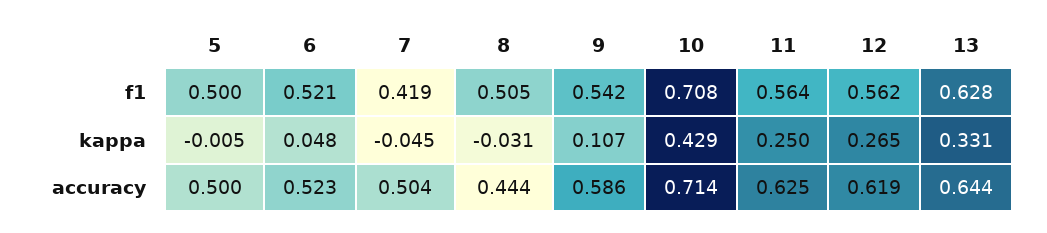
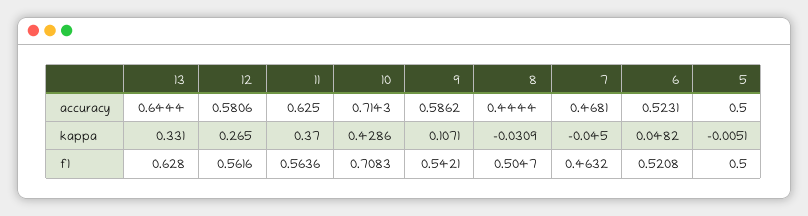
  {
    "5": {
      "f1": 0.5,
      "kappa": -0.0051,
      "accuracy": 0.5
    },
    "6": {
      "f1": 0.5208,
      "kappa": 0.0482,
      "accuracy": 0.5231
    },
    "7": {
-     "f1": 0.419,
+     "f1": 0.4632,
      "kappa": -0.045,
-     "accuracy": 0.504
+     "accuracy": 0.4681
    },
    "8": {
      "f1": 0.5047,
      "kappa": -0.0309,
      "accuracy": 0.4444
    },
    "9": {
      "f1": 0.5421,
      "kappa": 0.1071,
      "accuracy": 0.5862
    },
    "10": {
      "f1": 0.7083,
      "kappa": 0.4286,
      "accuracy": 0.7143
    },
    "11": {
      "f1": 0.5636,
-     "kappa": 0.25,
+     "kappa": 0.37,
      "accuracy": 0.625
    },
    "12": {
      "f1": 0.5616,
      "kappa": 0.265,
-     "accuracy": 0.619
+     "accuracy": 0.5806
    },
    "13": {
      "f1": 0.628,
      "kappa": 0.331,
      "accuracy": 0.6444
    }
  }

